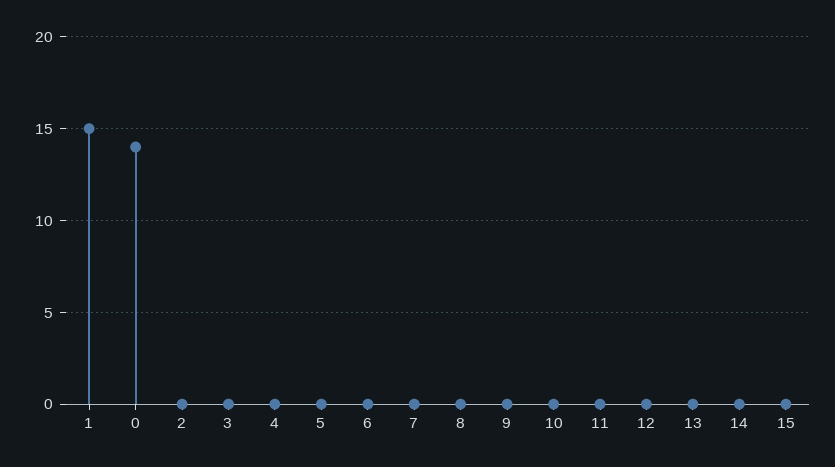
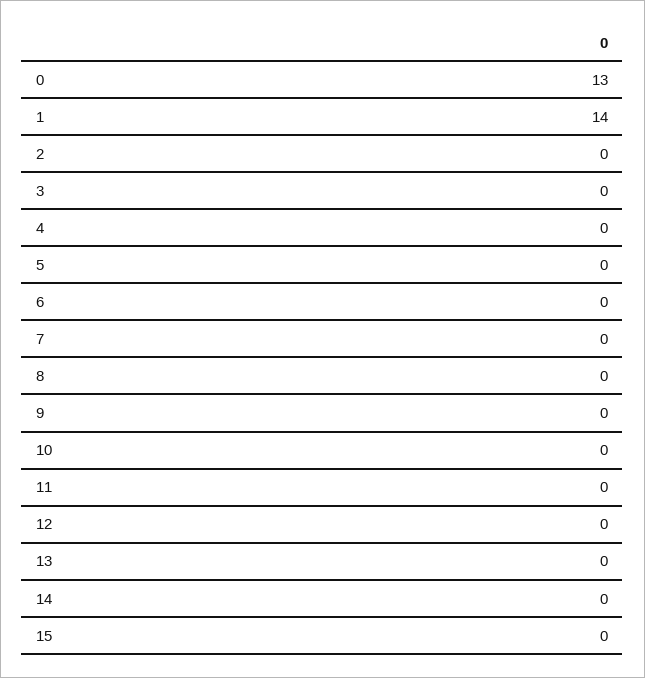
  {
-   "1": 15,
+   "1": 14,
-   "0": 14,
+   "0": 13,
    "2": 0,
    "3": 0,
    "4": 0,
    "5": 0,
    "6": 0,
    "7": 0,
    "8": 0,
    "9": 0,
    "10": 0,
    "11": 0,
    "12": 0,
    "13": 0,
    "14": 0,
    "15": 0
  }

